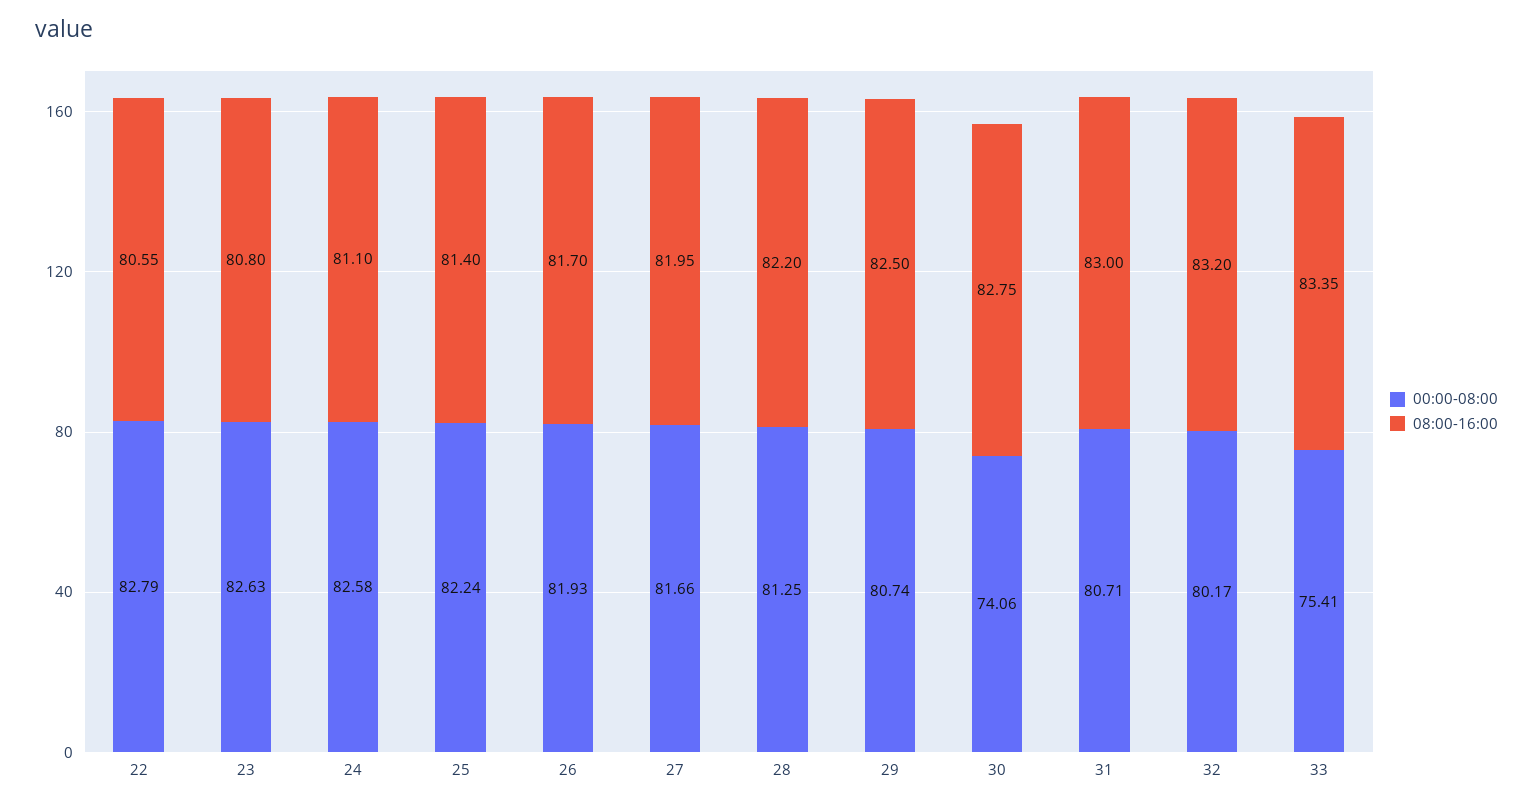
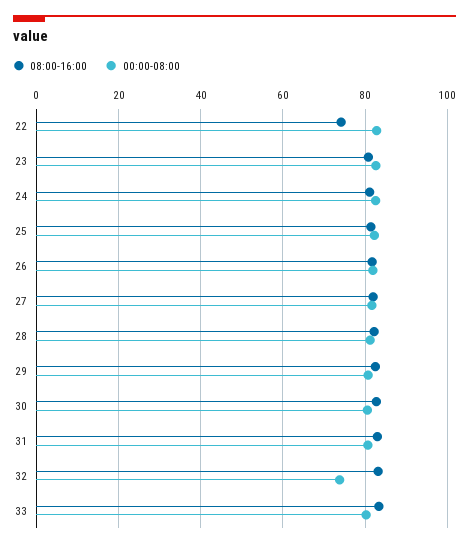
  {
    "00:00-08:00": {
      "22": 82.79,
      "23": 82.63,
      "24": 82.58,
      "25": 82.24,
      "26": 81.93,
      "27": 81.66,
      "28": 81.25,
      "29": 80.74,
-     "30": 74.06,
+     "30": 80,
      "31": 80.71,
-     "32": 80.17,
+     "32": 74,
-     "33": 75.41
+     "33": 80
    },
    "08:00-16:00": {
-     "22": 80.55,
+     "22": 74,
      "23": 80.8,
      "24": 81.1,
      "25": 81.4,
      "26": 81.7,
      "27": 81.95,
      "28": 82.2,
      "29": 82.5,
      "30": 82.75,
      "31": 83,
      "32": 83.2,
      "33": 83.35
    }
  }

